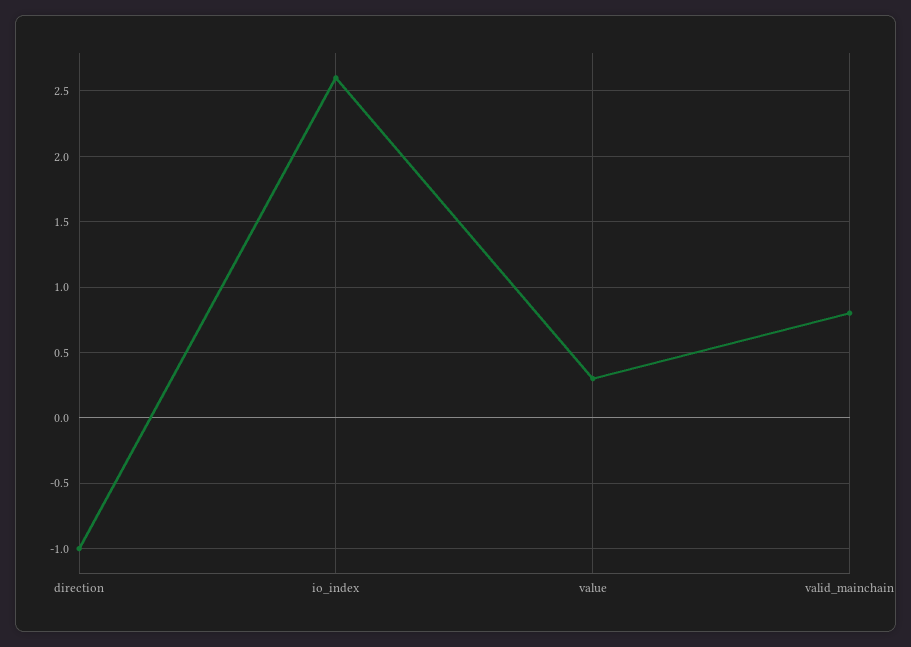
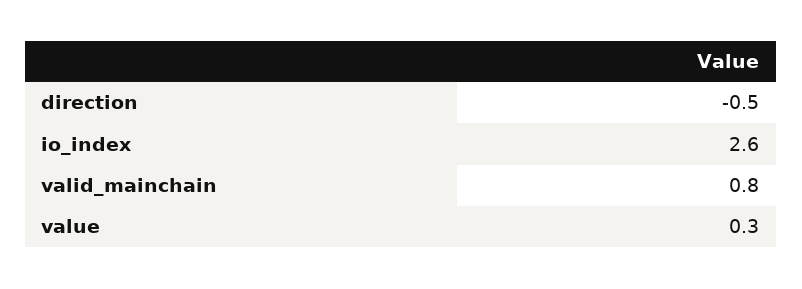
  {
-   "direction": -1,
+   "direction": -0.5,
    "io_index": 2.6,
    "value": 0.3,
    "valid_mainchain": 0.8
  }

